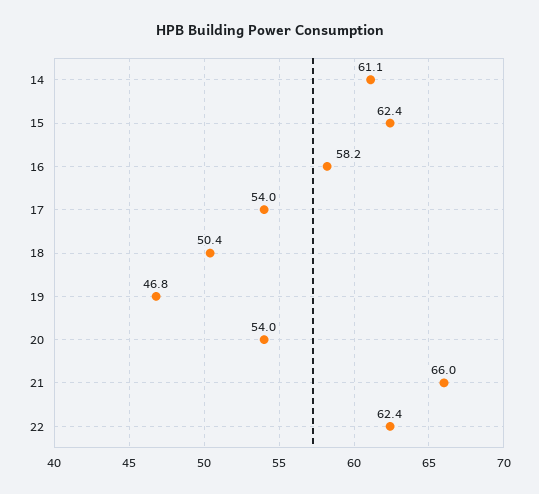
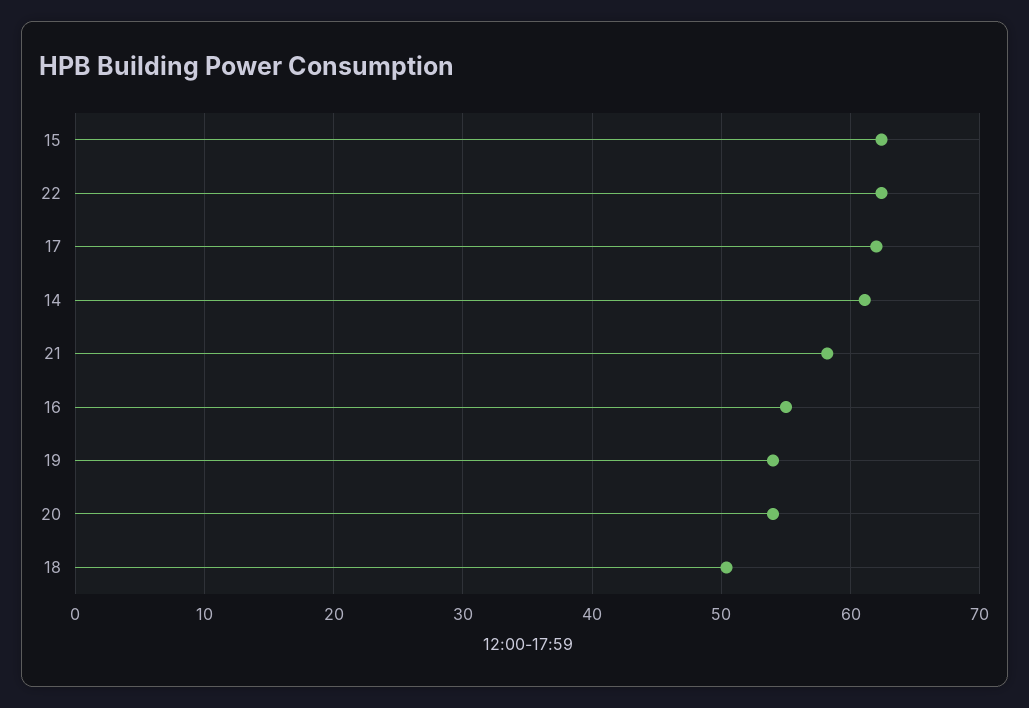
  {
    "14": 61.1,
    "15": 62.4,
-   "16": 58.2,
+   "16": 55,
-   "17": 54,
+   "17": 62,
    "18": 50.4,
-   "19": 46.8,
+   "19": 54,
    "20": 54,
-   "21": 66,
+   "21": 58,
    "22": 62.4
  }

